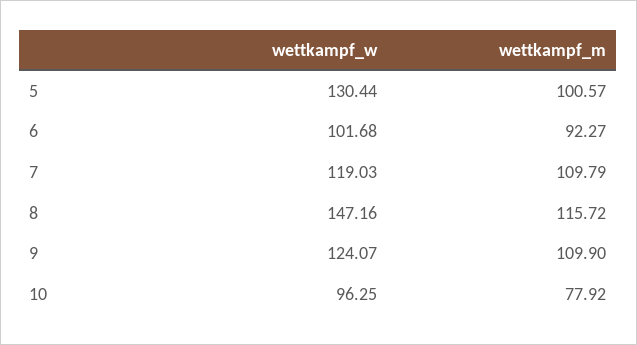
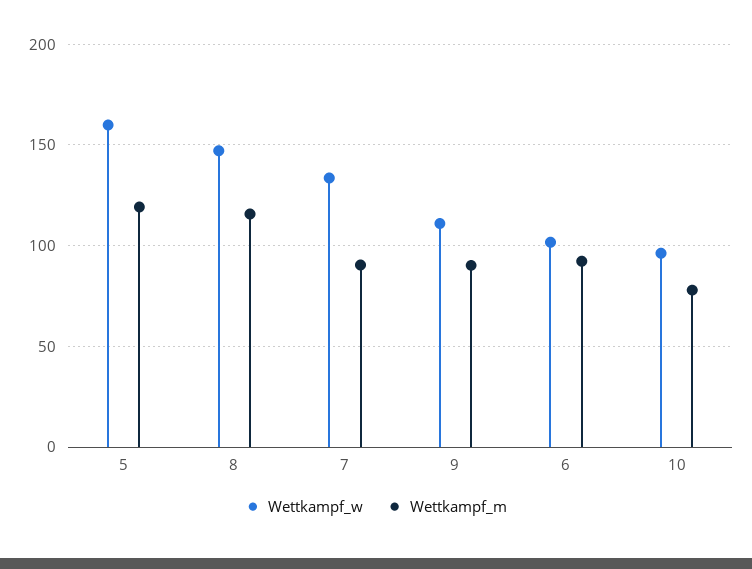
  {
    "wettkampf_w": {
-     "5": 130.44,
+     "5": 160,
      "6": 101.68,
-     "7": 119.03,
+     "7": 135,
      "8": 147.16,
-     "9": 124.07,
+     "9": 110,
      "10": 96.25
    },
    "wettkampf_m": {
-     "5": 100.57,
+     "5": 120,
      "6": 92.27,
-     "7": 109.79,
+     "7": 90,
      "8": 115.72,
-     "9": 109.9,
+     "9": 90,
      "10": 77.92
    }
  }

